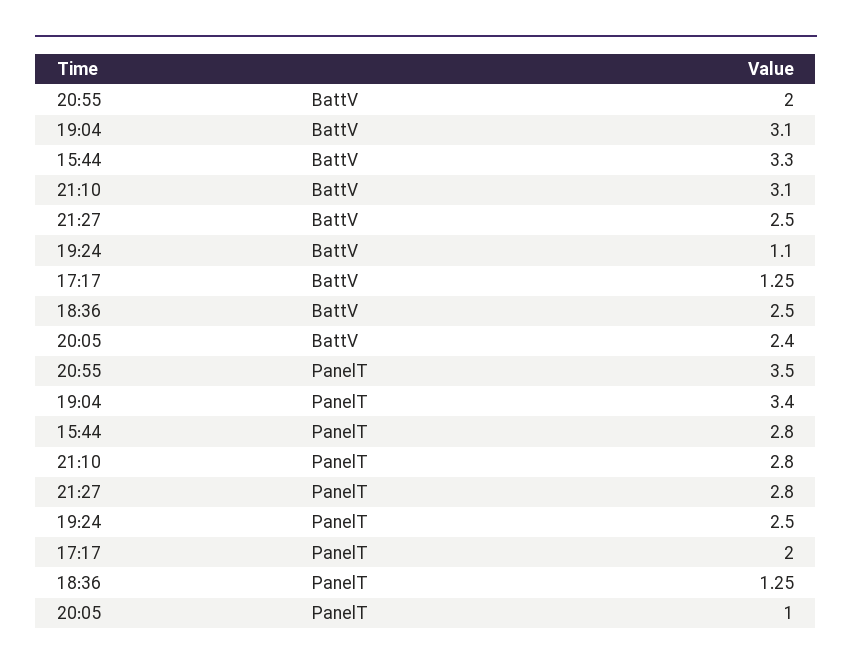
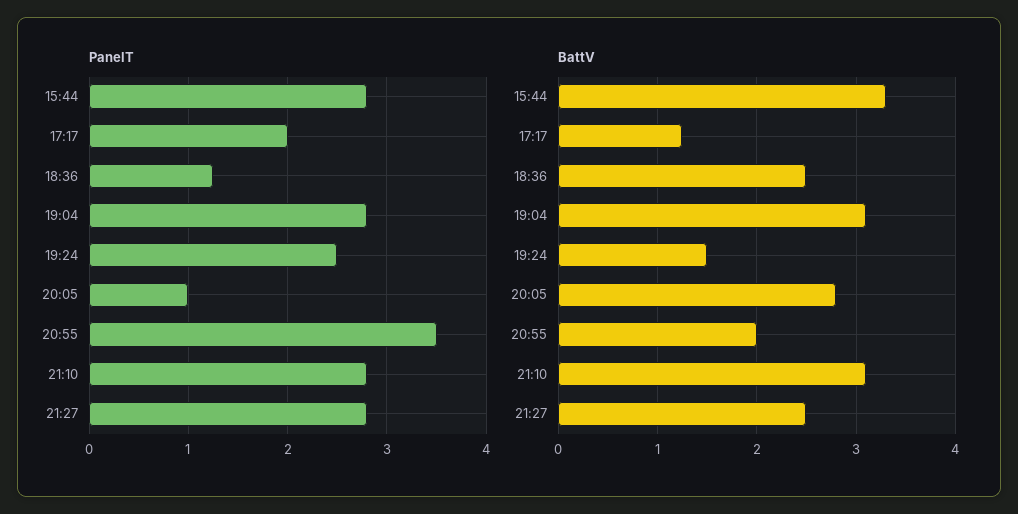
  {
    "BattV": {
      "20:55": 2,
      "19:04": 3.1,
      "15:44": 3.3,
      "21:10": 3.1,
      "21:27": 2.5,
-     "19:24": 1.1,
+     "19:24": 1.5,
      "17:17": 1.25,
      "18:36": 2.5,
-     "20:05": 2.4
+     "20:05": 2.8
    },
    "PanelT": {
      "20:55": 3.5,
-     "19:04": 3.4,
+     "19:04": 2.8,
      "15:44": 2.8,
      "21:10": 2.8,
      "21:27": 2.8,
      "19:24": 2.5,
      "17:17": 2,
      "18:36": 1.25,
      "20:05": 1
    }
  }

